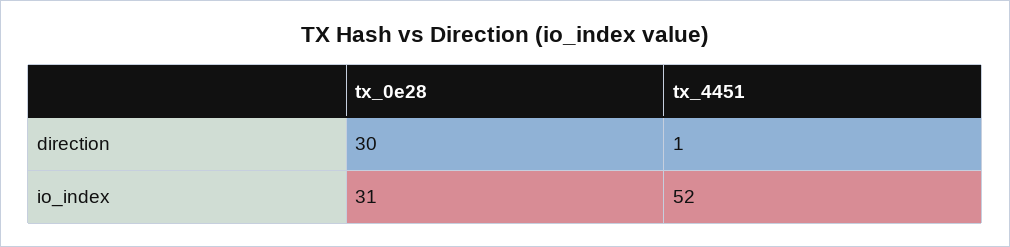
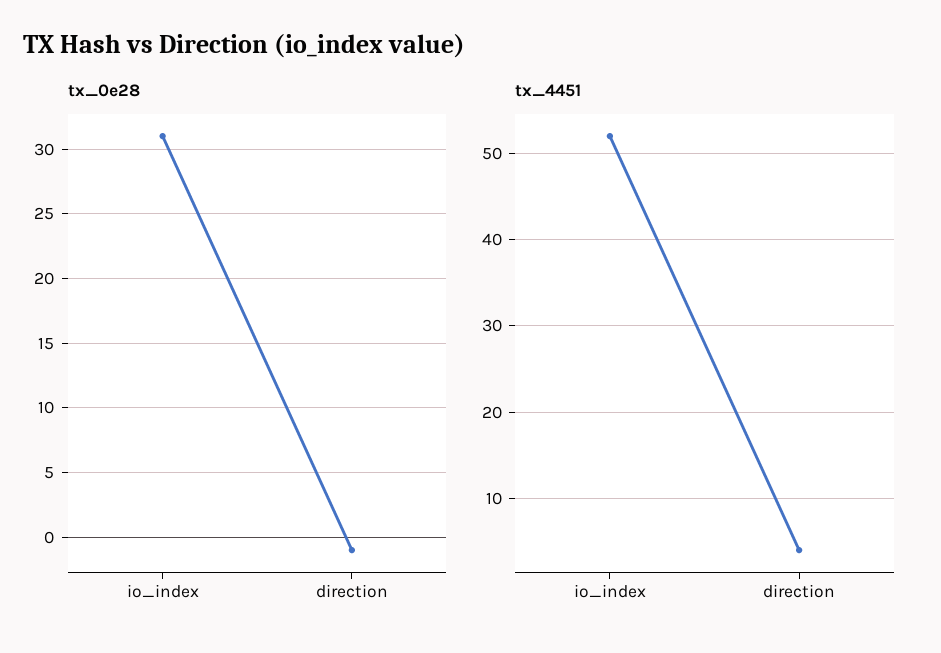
  {
    "tx_0e28": {
-     "direction": 30,
+     "direction": -1,
      "io_index": 31
    },
    "tx_4451": {
-     "direction": 1,
+     "direction": 4,
      "io_index": 52
    }
  }

